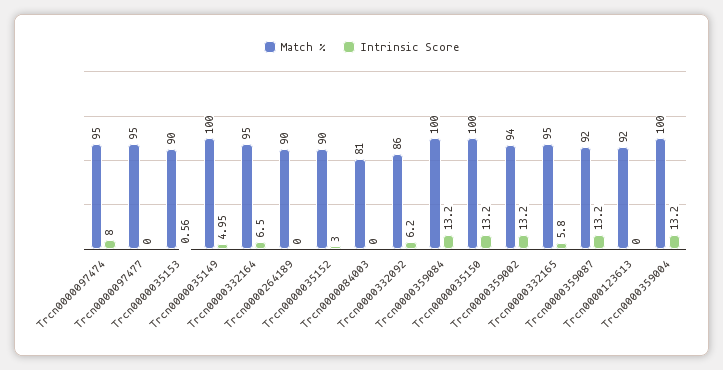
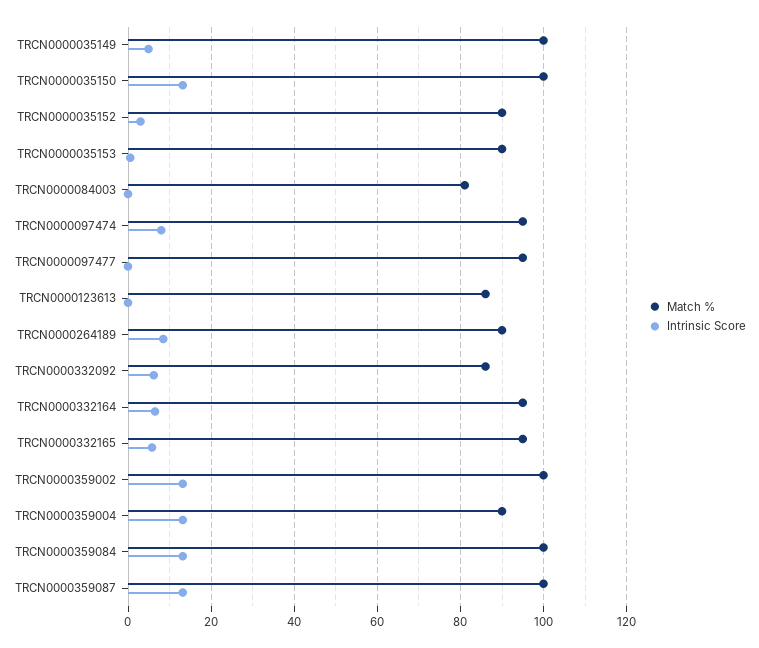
  {
    "Match %": {
      "Trcn0000097474": 95,
      "Trcn0000097477": 95,
      "Trcn0000035153": 90,
      "Trcn0000035149": 100,
      "Trcn0000332164": 95,
      "Trcn0000264189": 90,
      "Trcn0000035152": 90,
      "Trcn0000084003": 81,
      "Trcn0000332092": 86,
      "Trcn0000359084": 100,
      "Trcn0000035150": 100,
-     "Trcn0000359002": 94,
+     "Trcn0000359002": 100,
      "Trcn0000332165": 95,
-     "Trcn0000359087": 92,
+     "Trcn0000359087": 100,
-     "Trcn0000123613": 92,
+     "Trcn0000123613": 86,
-     "Trcn0000359004": 100
+     "Trcn0000359004": 90
    },
    "Intrinsic Score": {
      "Trcn0000097474": 8,
      "Trcn0000097477": 0,
      "Trcn0000035153": 0.56,
      "Trcn0000035149": 4.95,
      "Trcn0000332164": 6.5,
-     "Trcn0000264189": 0,
+     "Trcn0000264189": 8,
      "Trcn0000035152": 3,
      "Trcn0000084003": 0,
      "Trcn0000332092": 6.2,
      "Trcn0000359084": 13.2,
      "Trcn0000035150": 13.2,
      "Trcn0000359002": 13.2,
      "Trcn0000332165": 5.8,
      "Trcn0000359087": 13.2,
      "Trcn0000123613": 0,
      "Trcn0000359004": 13.2
    }
  }

